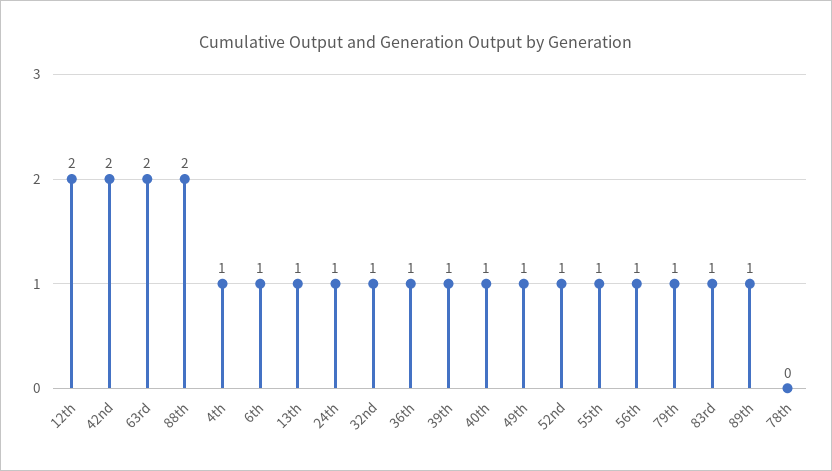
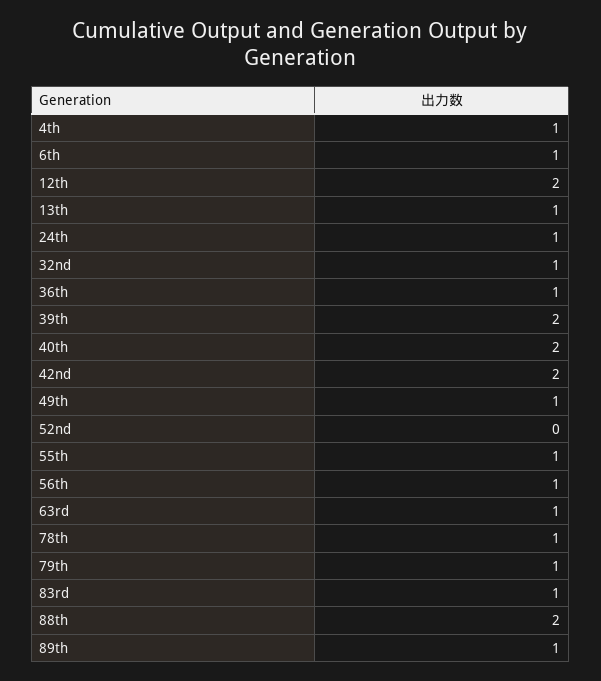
  {
    "12th": 2,
    "42nd": 2,
-   "63rd": 2,
+   "63rd": 1,
    "88th": 2,
    "4th": 1,
    "6th": 1,
    "13th": 1,
    "24th": 1,
    "32nd": 1,
    "36th": 1,
-   "39th": 1,
+   "39th": 2,
-   "40th": 1,
+   "40th": 2,
    "49th": 1,
-   "52nd": 1,
+   "52nd": 0,
    "55th": 1,
    "56th": 1,
    "79th": 1,
    "83rd": 1,
    "89th": 1,
-   "78th": 0
+   "78th": 1
  }

